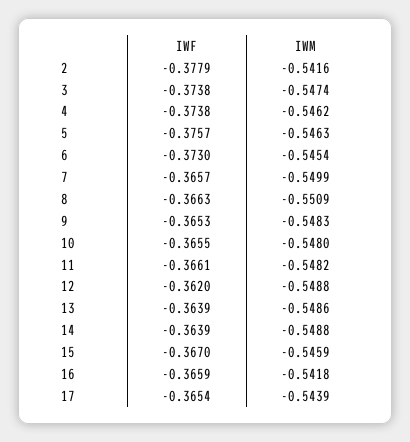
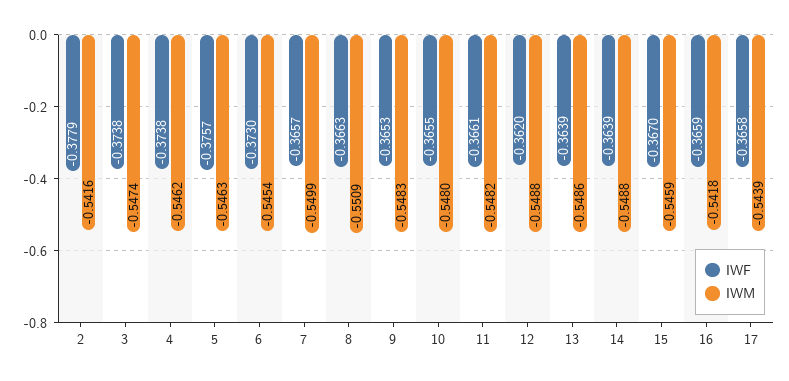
  {
    "IWF": {
      "2": -0.3779,
      "3": -0.3738,
      "4": -0.3738,
      "5": -0.3757,
      "6": -0.373,
      "7": -0.3657,
      "8": -0.3663,
      "9": -0.3653,
      "10": -0.3655,
      "11": -0.3661,
      "12": -0.362,
      "13": -0.3639,
      "14": -0.3639,
      "15": -0.367,
      "16": -0.3659,
-     "17": -0.3654
+     "17": -0.3658
    },
    "IWM": {
      "2": -0.5416,
      "3": -0.5474,
      "4": -0.5462,
      "5": -0.5463,
      "6": -0.5454,
      "7": -0.5499,
      "8": -0.5509,
      "9": -0.5483,
      "10": -0.548,
      "11": -0.5482,
      "12": -0.5488,
      "13": -0.5486,
      "14": -0.5488,
      "15": -0.5459,
      "16": -0.5418,
      "17": -0.5439
    }
  }

